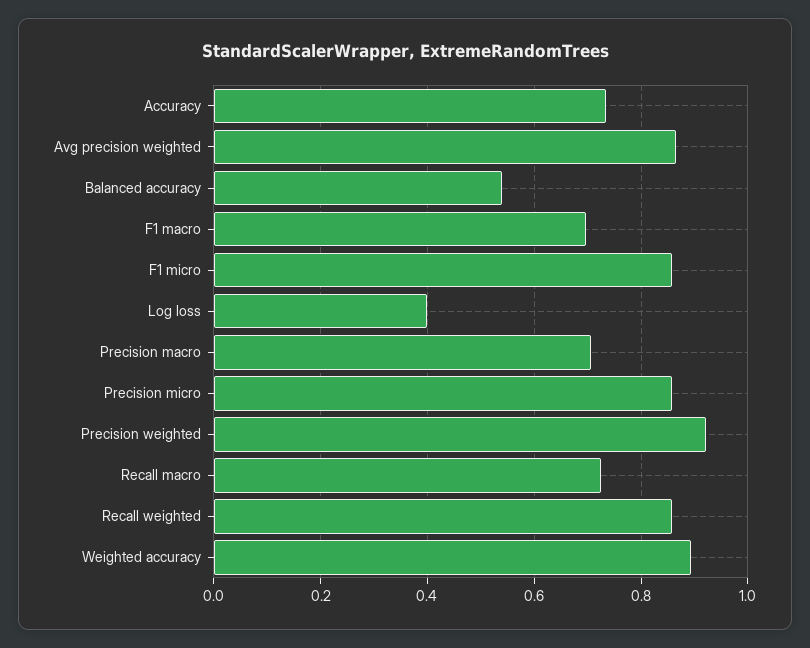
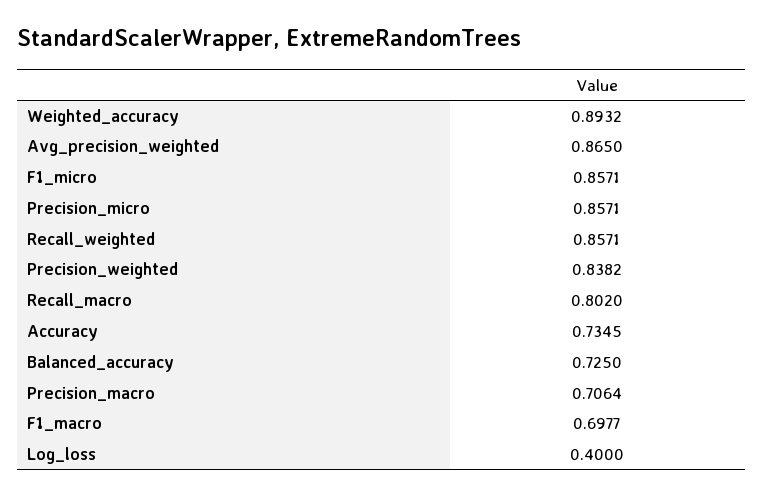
  {
    "Accuracy": 0.7345,
    "Avg precision weighted": 0.865,
-   "Balanced accuracy": 0.54,
+   "Balanced accuracy": 0.725,
    "F1 macro": 0.6977,
    "F1 micro": 0.8571,
    "Log loss": 0.4,
    "Precision macro": 0.7064,
    "Precision micro": 0.8571,
-   "Precision weighted": 0.92,
+   "Precision weighted": 0.8382,
-   "Recall macro": 0.72,
+   "Recall macro": 0.802,
    "Recall weighted": 0.8571,
    "Weighted accuracy": 0.8932
  }

